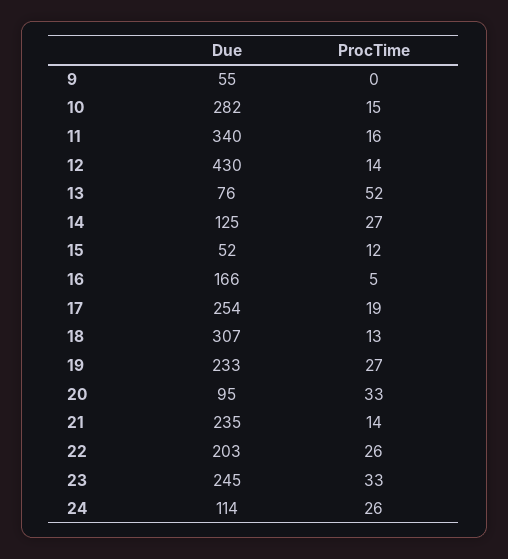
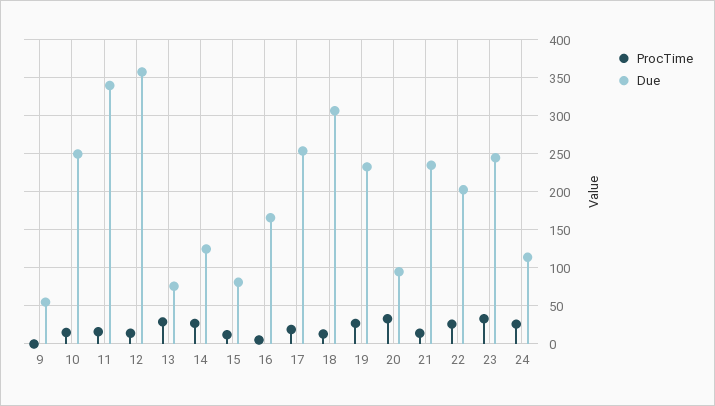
  {
    "Due": {
      "9": 55,
-     "10": 282,
+     "10": 250,
      "11": 340,
-     "12": 430,
+     "12": 360,
      "13": 76,
      "14": 125,
-     "15": 52,
+     "15": 80,
      "16": 166,
      "17": 254,
      "18": 307,
      "19": 233,
      "20": 95,
      "21": 235,
      "22": 203,
      "23": 245,
      "24": 114
    },
    "ProcTime": {
      "9": 0,
      "10": 15,
      "11": 16,
      "12": 14,
-     "13": 52,
+     "13": 30,
      "14": 27,
      "15": 12,
      "16": 5,
      "17": 19,
      "18": 13,
      "19": 27,
      "20": 33,
      "21": 14,
      "22": 26,
      "23": 33,
      "24": 26
    }
  }

